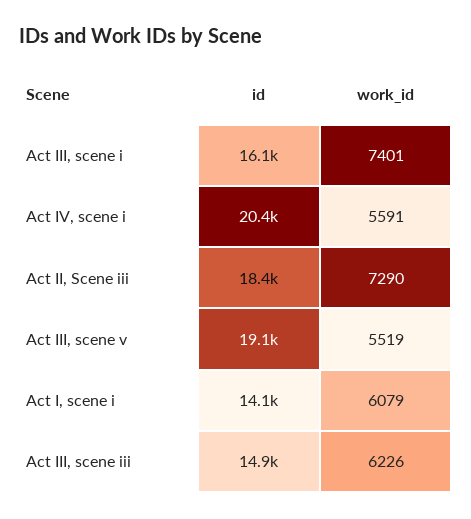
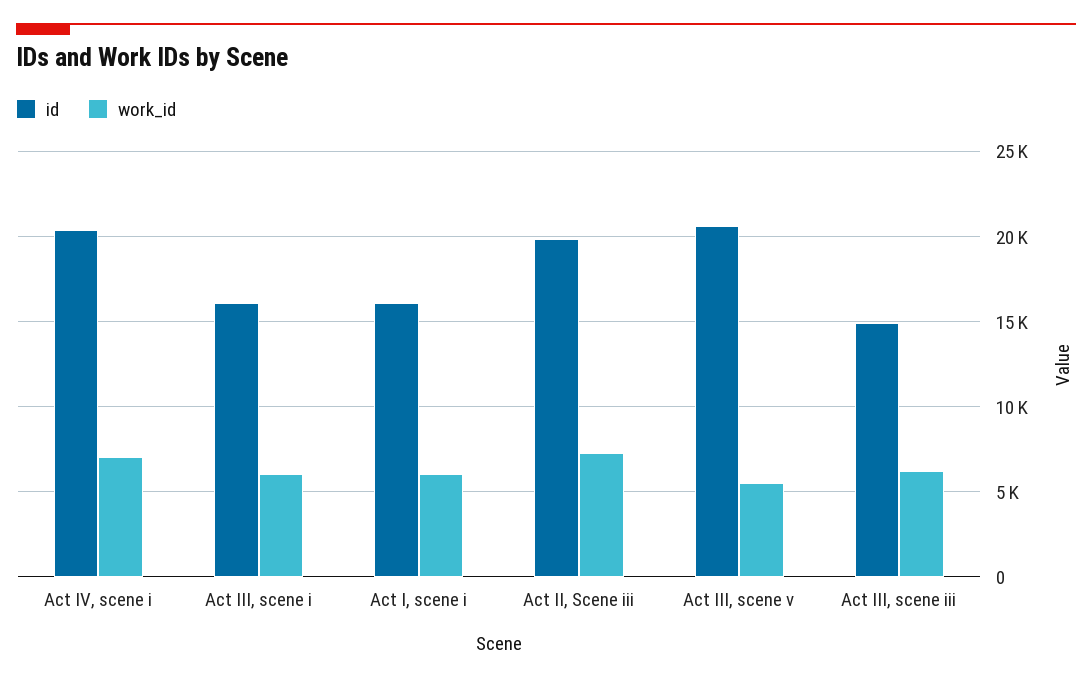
  {
    "id": {
      "Act III, scene i": 16100,
      "Act IV, scene i": 20400,
-     "Act II, Scene iii": 18400,
+     "Act II, Scene iii": 20000,
-     "Act III, scene v": 19100,
+     "Act III, scene v": 20500,
-     "Act I, scene i": 14100,
+     "Act I, scene i": 16000,
      "Act III, scene iii": 14900
    },
    "work_id": {
-     "Act III, scene i": 7401,
+     "Act III, scene i": 6000,
-     "Act IV, scene i": 5591,
+     "Act IV, scene i": 7000,
      "Act II, Scene iii": 7290,
      "Act III, scene v": 5519,
      "Act I, scene i": 6079,
      "Act III, scene iii": 6226
    }
  }

